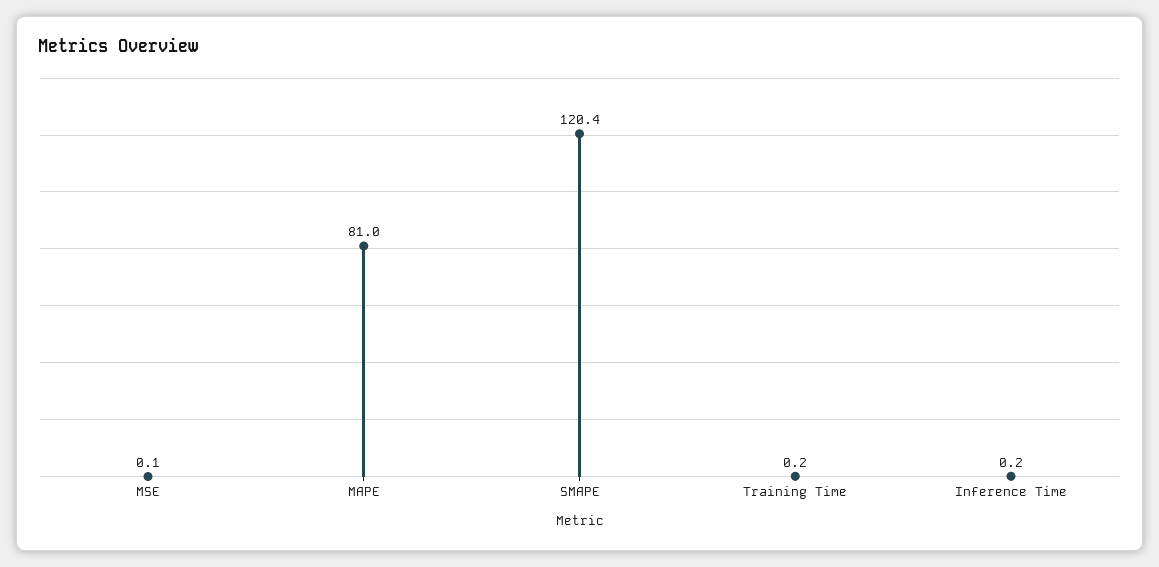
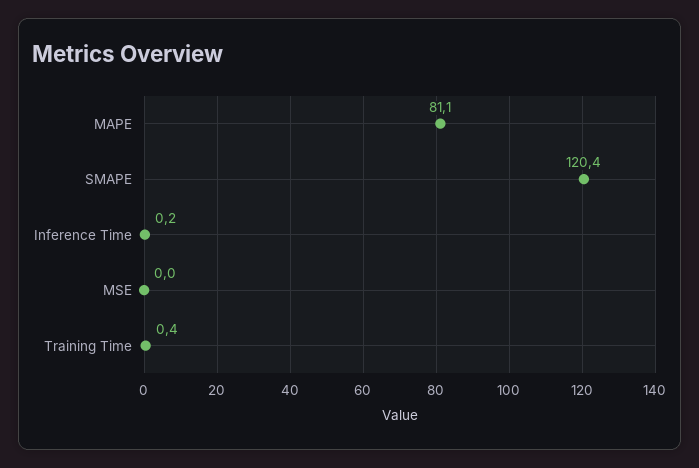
  {
-   "MSE": 0.1,
+   "MSE": 0,
-   "MAPE": 81,
+   "MAPE": 81.1,
    "SMAPE": 120.4,
-   "Training Time": 0.2,
+   "Training Time": 0.4,
    "Inference Time": 0.2
  }

